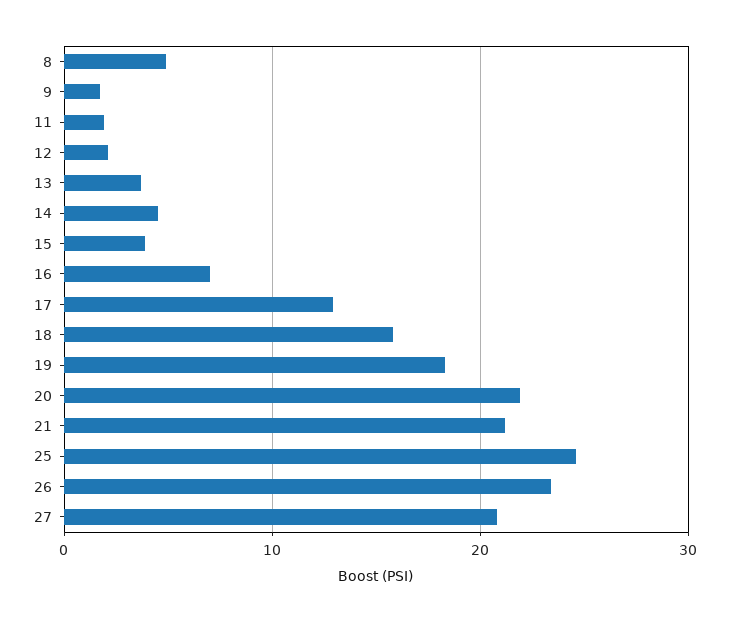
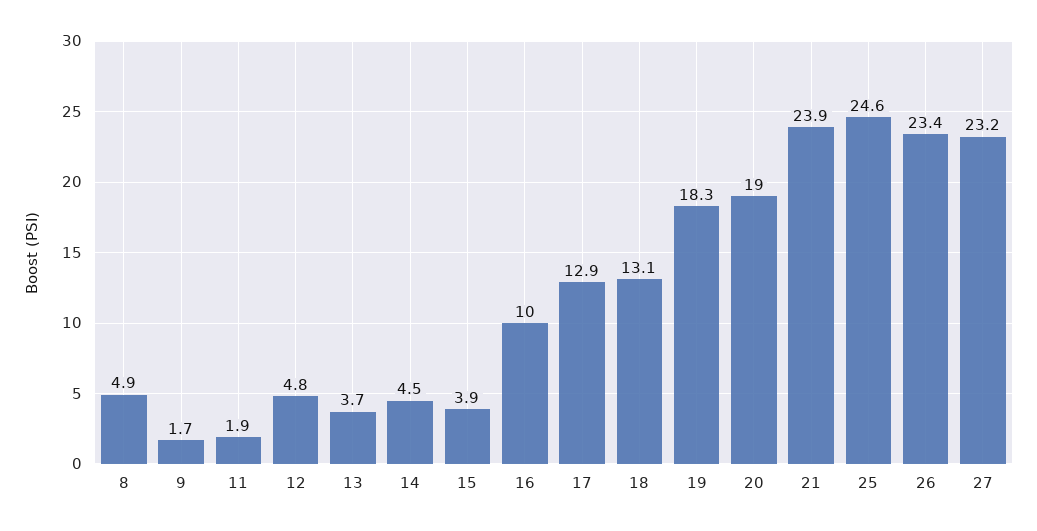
  {
    "8": 4.9,
    "9": 1.7,
    "11": 1.9,
-   "12": 2,
+   "12": 4.8,
    "13": 3.7,
    "14": 4.5,
    "15": 3.9,
-   "16": 7,
+   "16": 10,
    "17": 12.9,
-   "18": 16,
+   "18": 13.1,
    "19": 18.3,
-   "20": 22,
+   "20": 19,
-   "21": 21,
+   "21": 23.9,
    "25": 24.6,
    "26": 23.4,
-   "27": 21
+   "27": 23.2
  }

